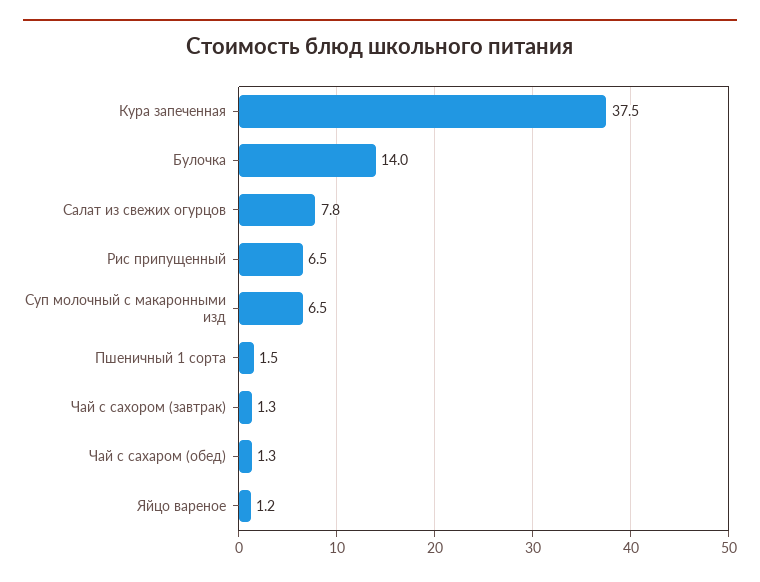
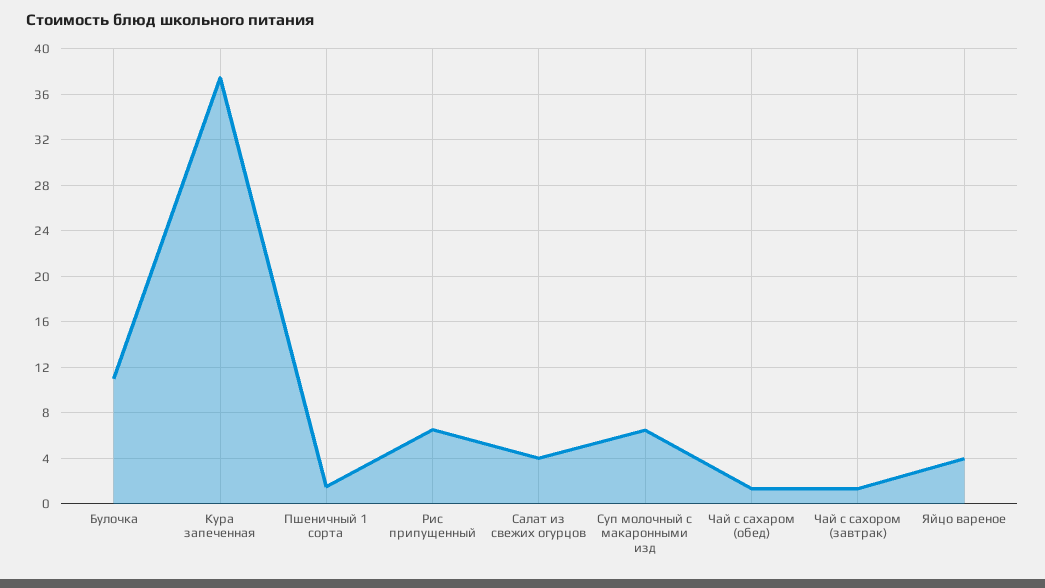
  {
    "Кура запеченная": 37.5,
-   "Булочка": 14,
+   "Булочка": 11,
-   "Салат из свежих огурцов": 7.8,
+   "Салат из свежих огурцов": 4,
    "Рис припущенный": 6.5,
    "Суп молочный с макаронными изд": 6.5,
    "Пшеничный 1 сорта": 1.5,
    "Чай с сахором (завтрак)": 1.3,
    "Чай с сахаром (обед)": 1.3,
-   "Яйцо вареное": 1.2
+   "Яйцо вареное": 4
  }

